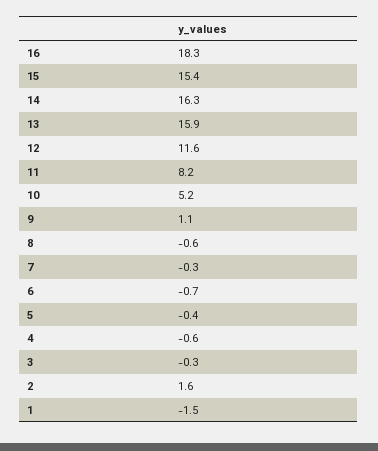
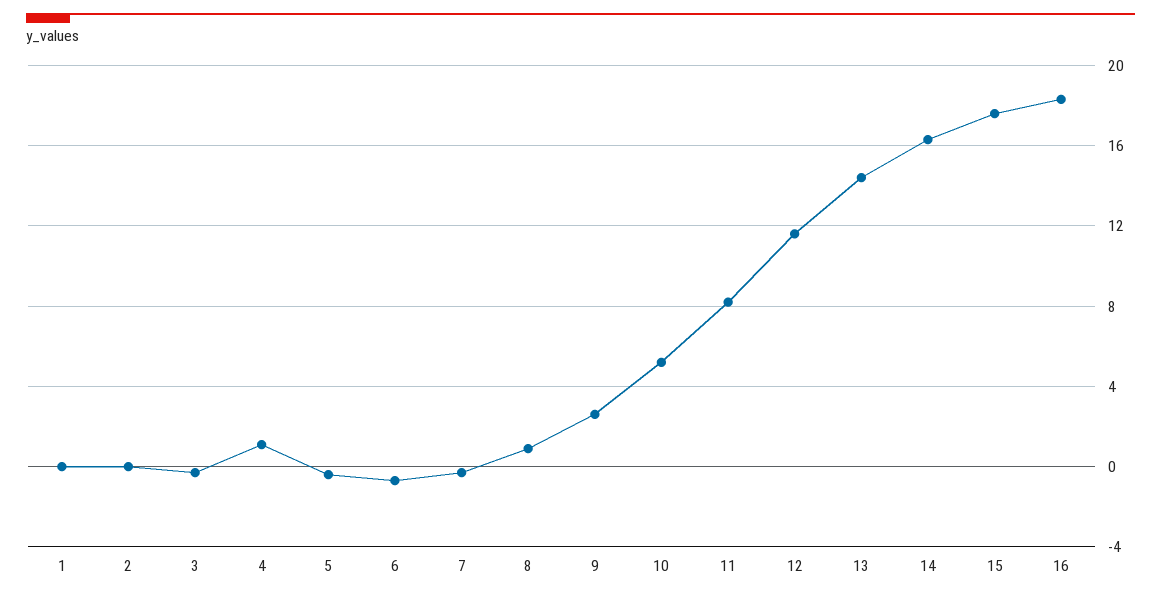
  {
    "16": 18.3,
-   "15": 15.4,
+   "15": 17.5,
    "14": 16.3,
-   "13": 15.9,
+   "13": 14.5,
    "12": 11.6,
    "11": 8.2,
    "10": 5.2,
-   "9": 1.1,
+   "9": 2.5,
-   "8": -0.6,
+   "8": 1,
    "7": -0.3,
    "6": -0.7,
    "5": -0.4,
-   "4": -0.6,
+   "4": 1,
    "3": -0.3,
-   "2": 1.6,
+   "2": 0,
-   "1": -1.5
+   "1": 0
  }

